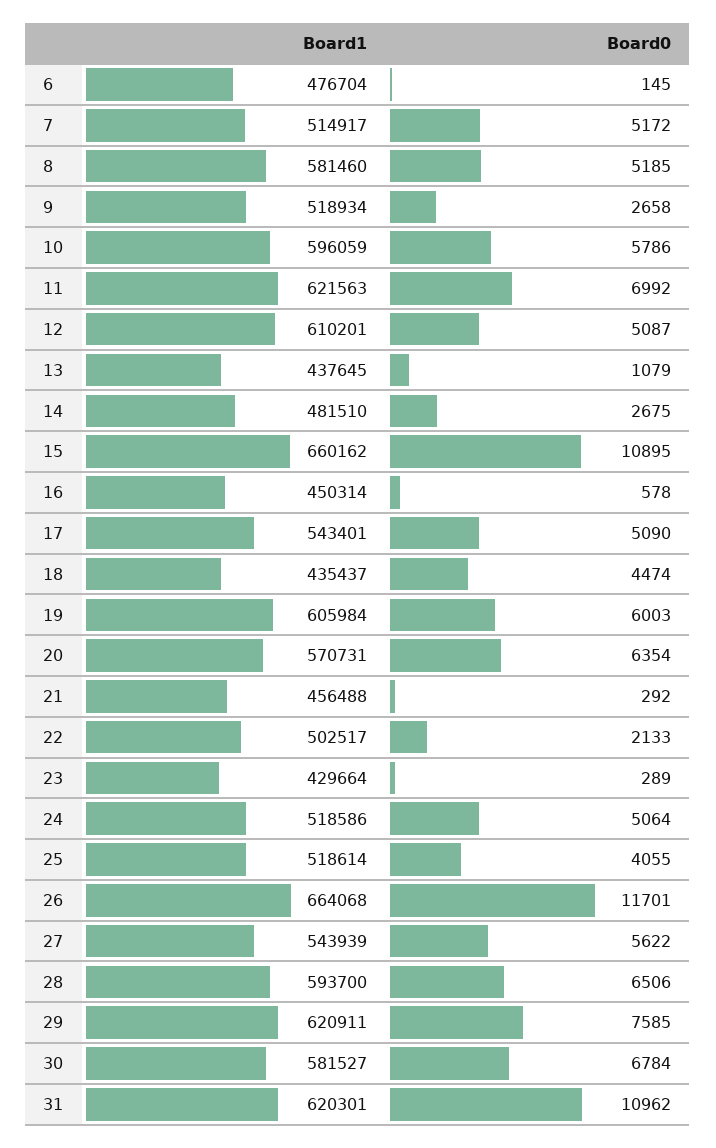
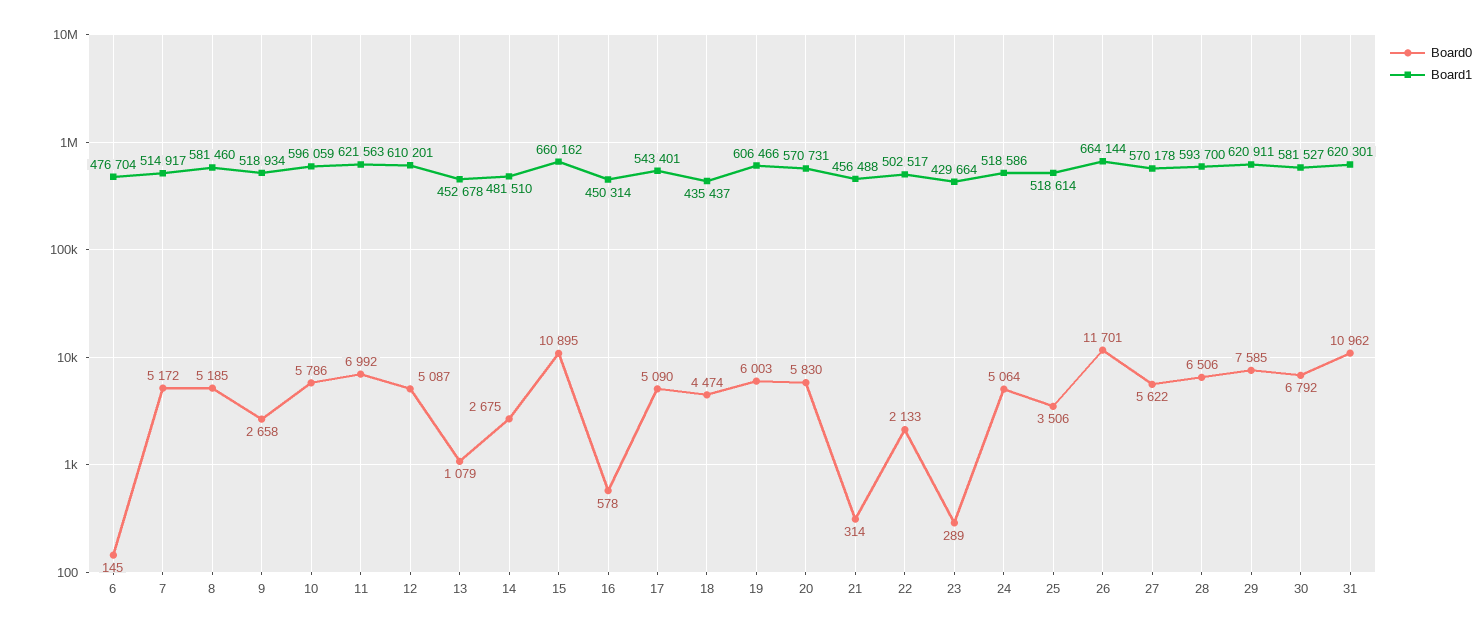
  {
    "Board1": {
      "6": 476704,
      "7": 514917,
      "8": 581460,
      "9": 518934,
      "10": 596059,
      "11": 621563,
      "12": 610201,
-     "13": 437645,
+     "13": 452678,
      "14": 481510,
      "15": 660162,
      "16": 450314,
      "17": 543401,
      "18": 435437,
-     "19": 605984,
+     "19": 606466,
      "20": 570731,
      "21": 456488,
      "22": 502517,
      "23": 429664,
      "24": 518586,
      "25": 518614,
-     "26": 664068,
+     "26": 664144,
-     "27": 543939,
+     "27": 570178,
      "28": 593700,
      "29": 620911,
      "30": 581527,
      "31": 620301
    },
    "Board0": {
      "6": 145,
      "7": 5172,
      "8": 5185,
      "9": 2658,
      "10": 5786,
      "11": 6992,
      "12": 5087,
      "13": 1079,
      "14": 2675,
      "15": 10895,
      "16": 578,
      "17": 5090,
      "18": 4474,
      "19": 6003,
-     "20": 6354,
+     "20": 5830,
-     "21": 292,
+     "21": 314,
      "22": 2133,
      "23": 289,
      "24": 5064,
-     "25": 4055,
+     "25": 3506,
      "26": 11701,
      "27": 5622,
      "28": 6506,
      "29": 7585,
-     "30": 6784,
+     "30": 6792,
      "31": 10962
    }
  }

